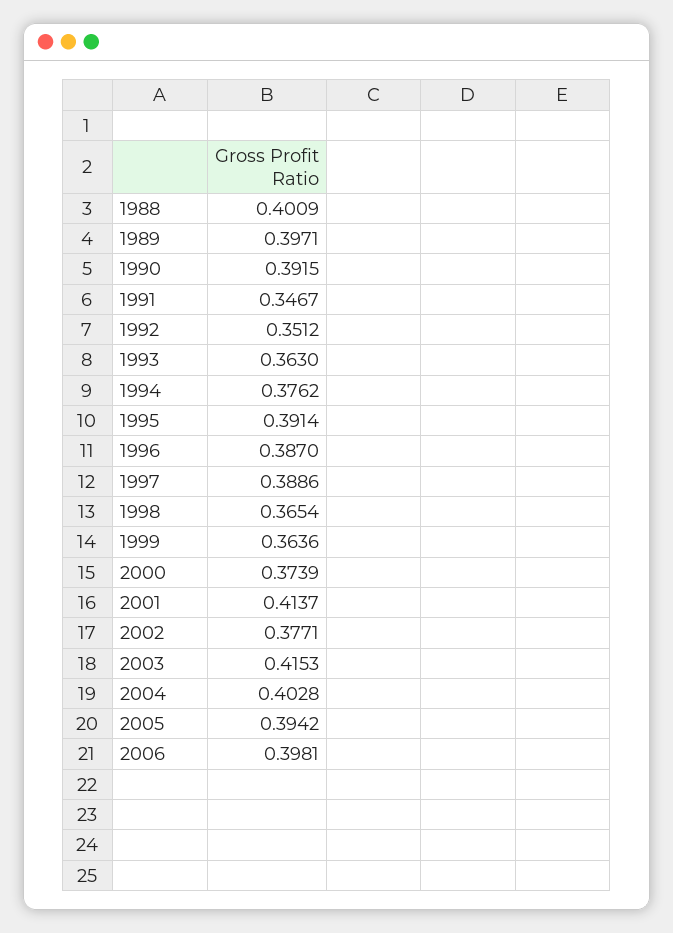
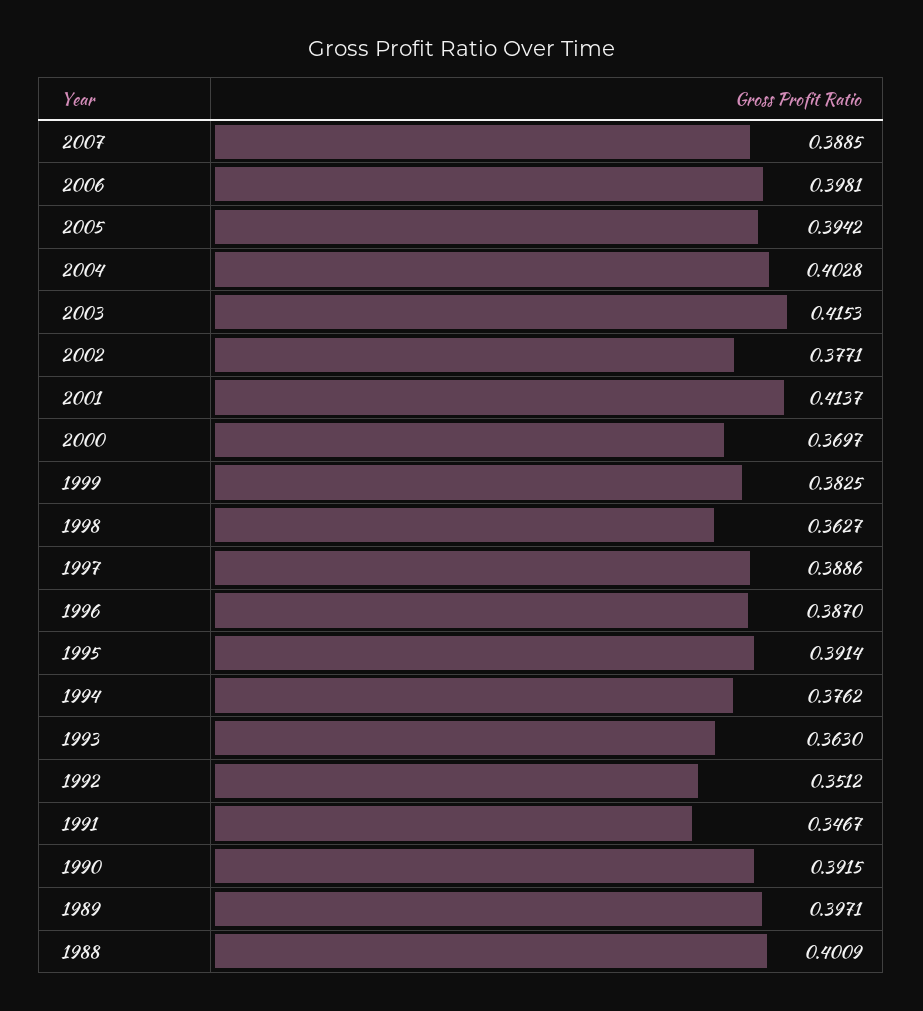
  {
    "1988": 0.4009,
    "1989": 0.3971,
    "1990": 0.3915,
    "1991": 0.3467,
    "1992": 0.3512,
    "1993": 0.363,
    "1994": 0.3762,
    "1995": 0.3914,
    "1996": 0.387,
    "1997": 0.3886,
-   "1998": 0.3654,
+   "1998": 0.3627,
-   "1999": 0.3636,
+   "1999": 0.3825,
-   "2000": 0.3739,
+   "2000": 0.3697,
    "2001": 0.4137,
    "2002": 0.3771,
    "2003": 0.4153,
    "2004": 0.4028,
    "2005": 0.3942,
-   "2006": 0.3981
+   "2006": 0.3981,
+   "2007": 0.3885
  }

